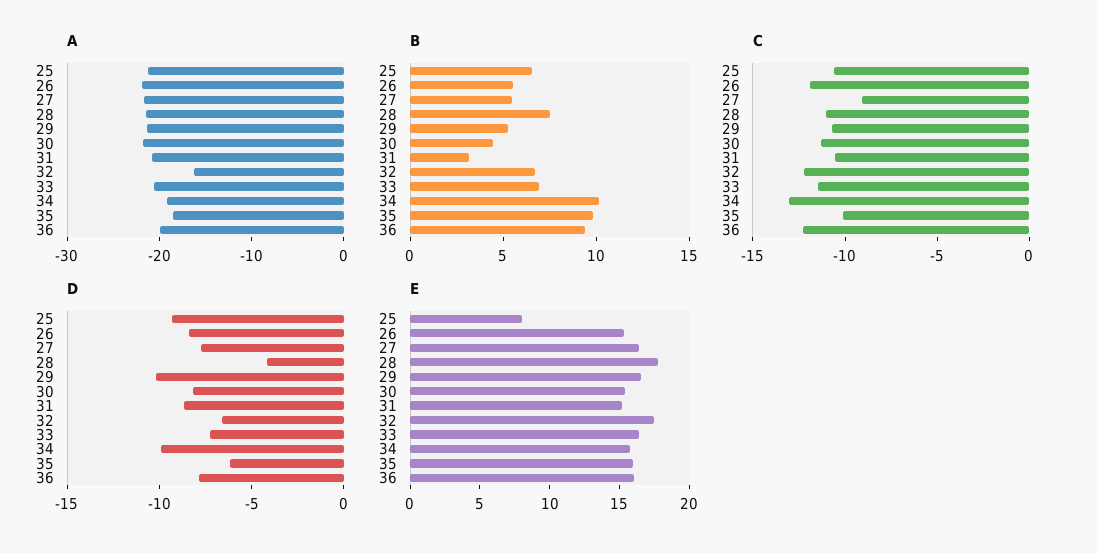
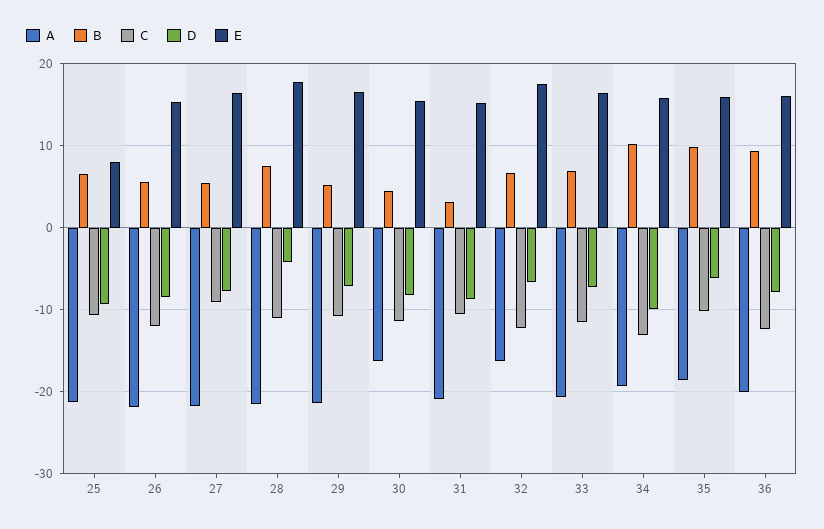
  {
    "A": {
      "25": -21,
      "26": -22,
      "27": -22,
      "28": -21,
      "29": -21,
-     "30": -22,
+     "30": -16,
      "31": -21,
      "32": -16,
      "33": -21,
      "34": -19,
      "35": -19,
      "36": -20
    },
    "B": {
      "25": 7,
      "26": 6,
      "27": 5,
      "28": 8,
      "29": 5,
      "30": 4,
      "31": 3,
      "32": 7,
      "33": 7,
      "34": 10,
      "35": 10,
      "36": 9
    },
    "C": {
      "25": -11,
      "26": -12,
      "27": -9,
      "28": -11,
      "29": -11,
      "30": -11,
      "31": -11,
      "32": -12,
      "33": -11,
      "34": -13,
      "35": -10,
      "36": -12
    },
    "D": {
      "25": -9,
      "26": -8,
      "27": -8,
      "28": -4,
-     "29": -10,
+     "29": -7,
      "30": -8,
      "31": -9,
      "32": -7,
      "33": -7,
      "34": -10,
      "35": -6,
      "36": -8
    },
    "E": {
      "25": 8,
      "26": 15,
      "27": 16,
      "28": 18,
      "29": 17,
      "30": 15,
      "31": 15,
      "32": 18,
      "33": 16,
      "34": 16,
      "35": 16,
      "36": 16
    }
  }

